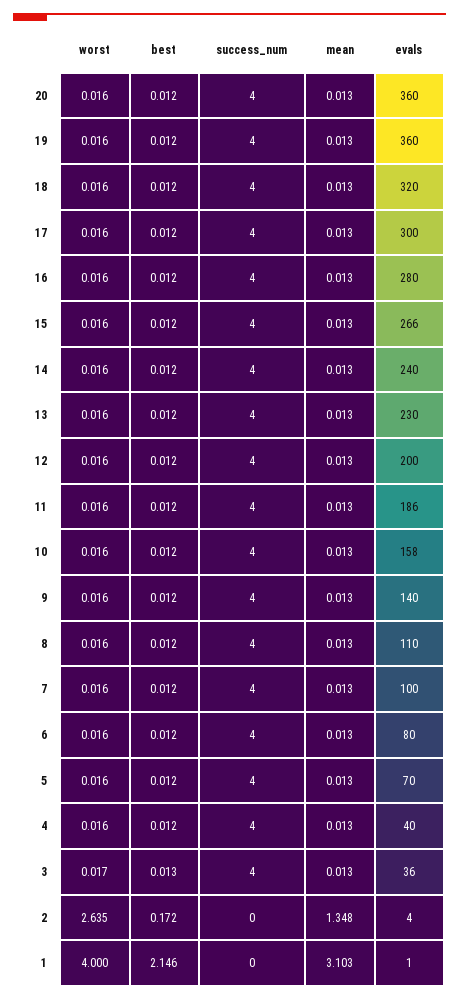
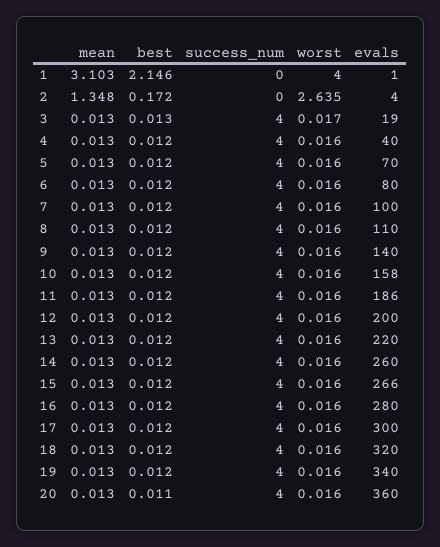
  {
    "worst": {
      "20": 0.016,
      "19": 0.016,
      "18": 0.016,
      "17": 0.016,
      "16": 0.016,
      "15": 0.016,
      "14": 0.016,
      "13": 0.016,
      "12": 0.016,
      "11": 0.016,
      "10": 0.016,
      "9": 0.016,
      "8": 0.016,
      "7": 0.016,
      "6": 0.016,
      "5": 0.016,
      "4": 0.016,
      "3": 0.017,
      "2": 2.635,
      "1": 4
    },
    "best": {
-     "20": 0.012,
+     "20": 0.011,
      "19": 0.012,
      "18": 0.012,
      "17": 0.012,
      "16": 0.012,
      "15": 0.012,
      "14": 0.012,
      "13": 0.012,
      "12": 0.012,
      "11": 0.012,
      "10": 0.012,
      "9": 0.012,
      "8": 0.012,
      "7": 0.012,
      "6": 0.012,
      "5": 0.012,
      "4": 0.012,
      "3": 0.013,
      "2": 0.172,
      "1": 2.146
    },
    "success_num": {
      "20": 4,
      "19": 4,
      "18": 4,
      "17": 4,
      "16": 4,
      "15": 4,
      "14": 4,
      "13": 4,
      "12": 4,
      "11": 4,
      "10": 4,
      "9": 4,
      "8": 4,
      "7": 4,
      "6": 4,
      "5": 4,
      "4": 4,
      "3": 4,
      "2": 0,
      "1": 0
    },
    "mean": {
      "20": 0.013,
      "19": 0.013,
      "18": 0.013,
      "17": 0.013,
      "16": 0.013,
      "15": 0.013,
      "14": 0.013,
      "13": 0.013,
      "12": 0.013,
      "11": 0.013,
      "10": 0.013,
      "9": 0.013,
      "8": 0.013,
      "7": 0.013,
      "6": 0.013,
      "5": 0.013,
      "4": 0.013,
      "3": 0.013,
      "2": 1.348,
      "1": 3.103
    },
    "evals": {
      "20": 360,
-     "19": 360,
+     "19": 340,
      "18": 320,
      "17": 300,
      "16": 280,
      "15": 266,
-     "14": 240,
+     "14": 260,
-     "13": 230,
+     "13": 220,
      "12": 200,
      "11": 186,
      "10": 158,
      "9": 140,
      "8": 110,
      "7": 100,
      "6": 80,
      "5": 70,
      "4": 40,
-     "3": 36,
+     "3": 19,
      "2": 4,
      "1": 1
    }
  }

